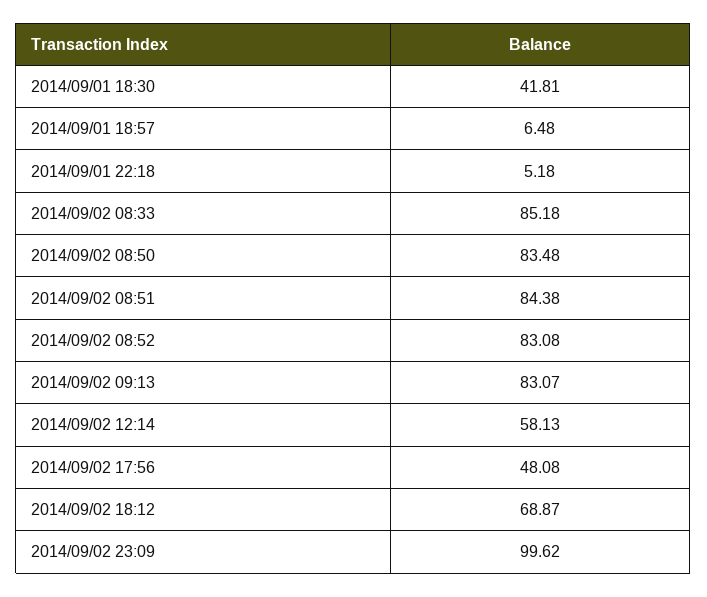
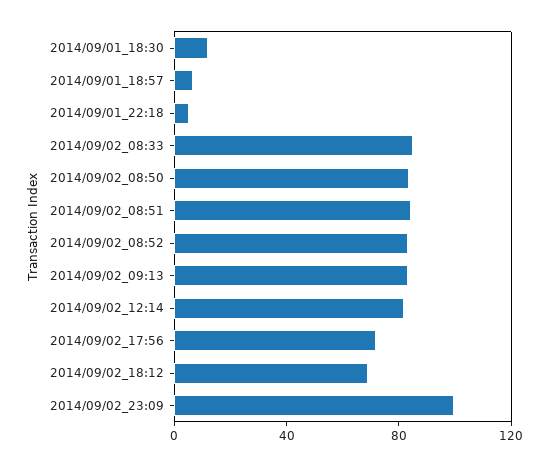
  {
-   "2014/09/01 18:30": 41.81,
+   "2014/09/01 18:30": 10,
    "2014/09/01 18:57": 6.48,
    "2014/09/01 22:18": 5.18,
    "2014/09/02 08:33": 85.18,
    "2014/09/02 08:50": 83.48,
    "2014/09/02 08:51": 84.38,
    "2014/09/02 08:52": 83.08,
    "2014/09/02 09:13": 83.07,
-   "2014/09/02 12:14": 58.13,
+   "2014/09/02 12:14": 80,
-   "2014/09/02 17:56": 48.08,
+   "2014/09/02 17:56": 70,
    "2014/09/02 18:12": 68.87,
    "2014/09/02 23:09": 99.62
  }

